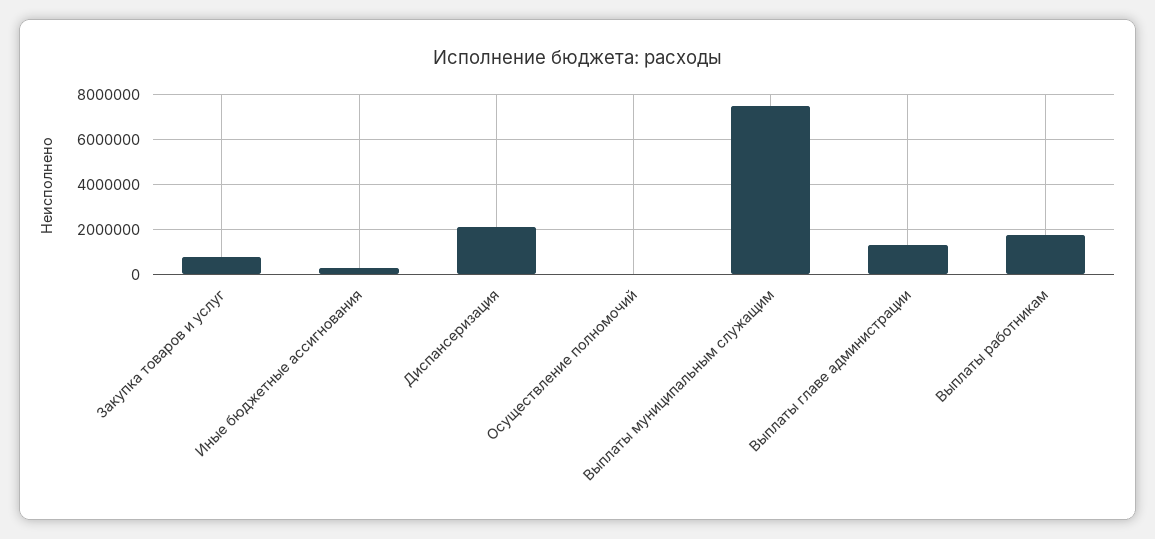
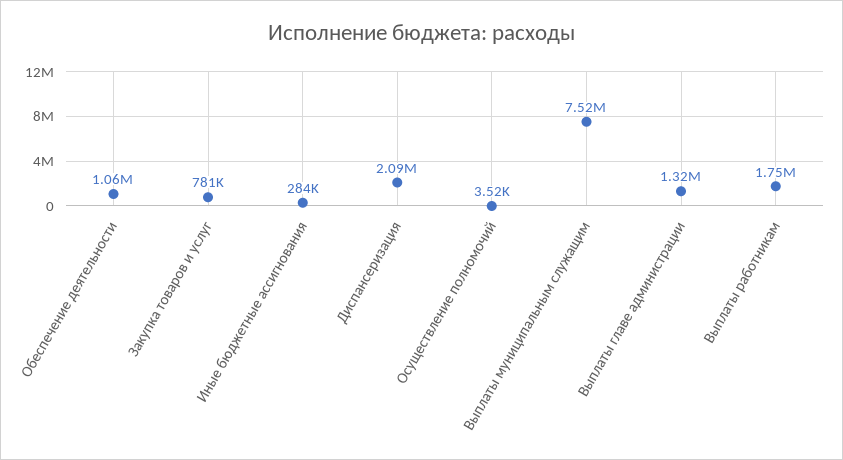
  {
    "Закупка товаров и услуг": 781000,
    "Иные бюджетные ассигнования": 284000,
    "Диспансеризация": 2090000,
    "Осуществление полномочий": 3520,
    "Выплаты муниципальным служащим": 7520000,
    "Выплаты главе администрации": 1320000,
-   "Выплаты работникам": 1750000
+   "Выплаты работникам": 1750000,
+   "Обеспечение деятельности": 1060000
  }

